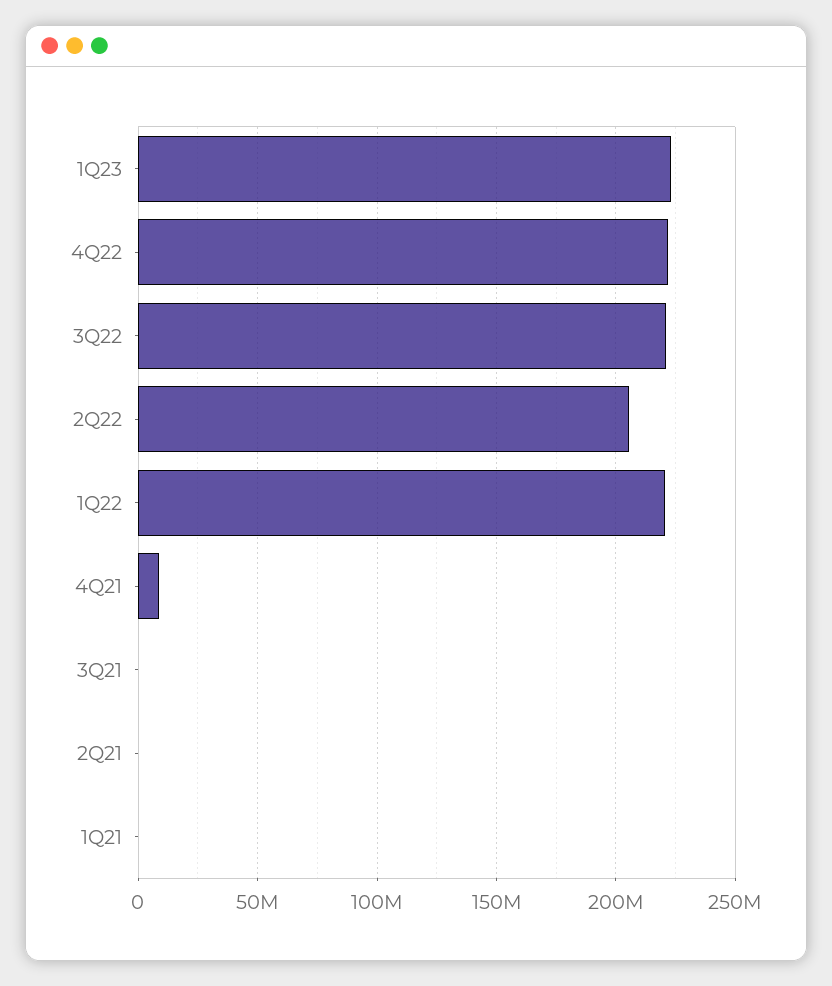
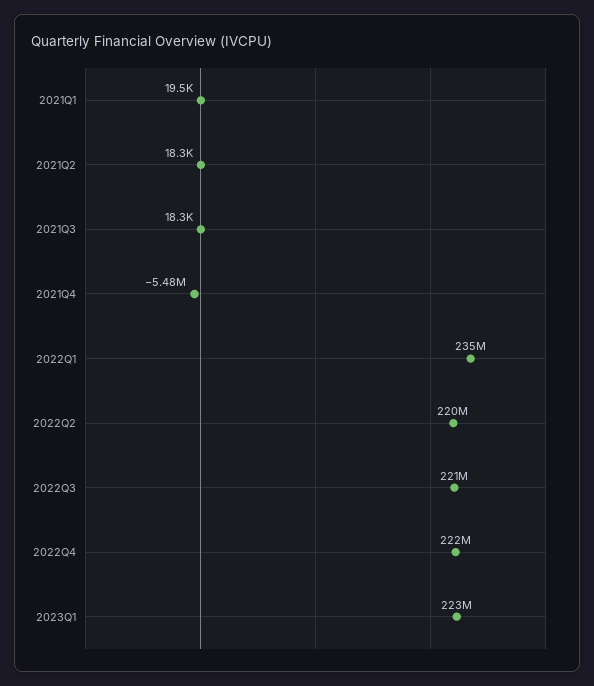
  {
    "1Q23": 223000000,
    "4Q22": 222000000,
    "3Q22": 221000000,
-   "2Q22": 205000000,
+   "2Q22": 220000000,
-   "1Q22": 220000000,
+   "1Q22": 235000000,
-   "4Q21": 10000000,
+   "4Q21": -5480000,
    "3Q21": 18300,
    "2Q21": 18300,
    "1Q21": 19500
  }

